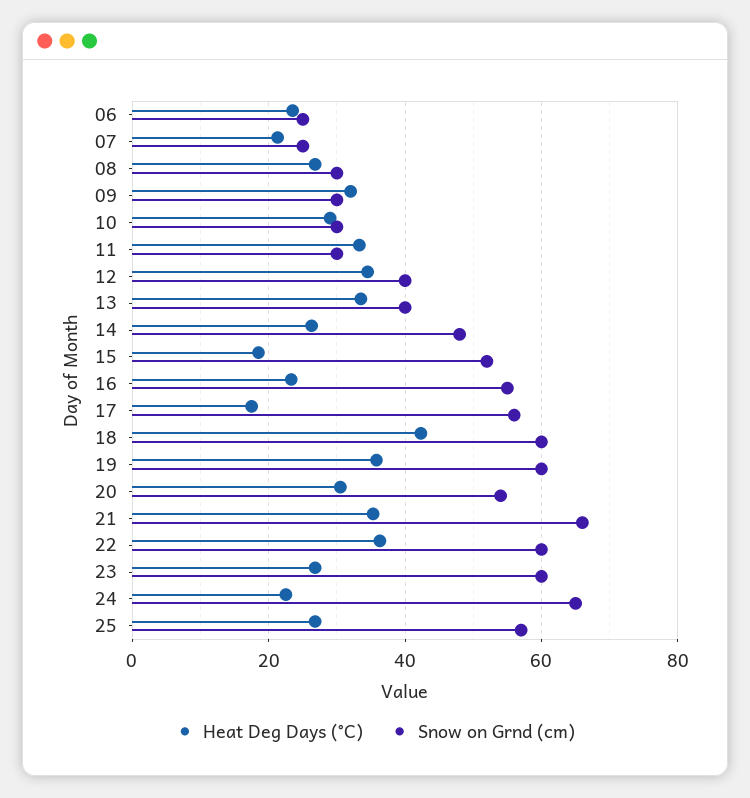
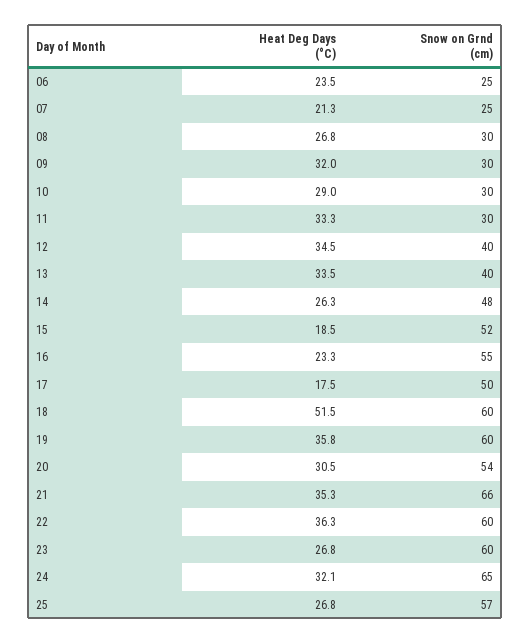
  {
    "Heat Deg Days (°C)": {
      "06": 23.5,
      "07": 21.3,
      "08": 26.8,
      "09": 32,
      "10": 29,
      "11": 33.3,
      "12": 34.5,
      "13": 33.5,
      "14": 26.3,
      "15": 18.5,
      "16": 23.3,
      "17": 17.5,
-     "18": 42,
+     "18": 51.5,
      "19": 35.8,
      "20": 30.5,
      "21": 35.3,
      "22": 36.3,
      "23": 26.8,
-     "24": 22,
+     "24": 32.1,
      "25": 26.8
    },
    "Snow on Grnd (cm)": {
      "06": 25,
      "07": 25,
      "08": 30,
      "09": 30,
      "10": 30,
      "11": 30,
      "12": 40,
      "13": 40,
      "14": 48,
      "15": 52,
      "16": 55,
-     "17": 56,
+     "17": 50,
      "18": 60,
      "19": 60,
      "20": 54,
      "21": 66,
      "22": 60,
      "23": 60,
      "24": 65,
      "25": 57
    }
  }

